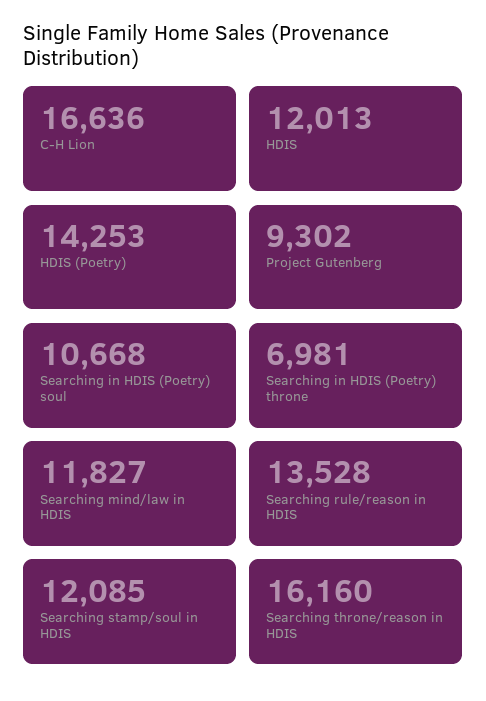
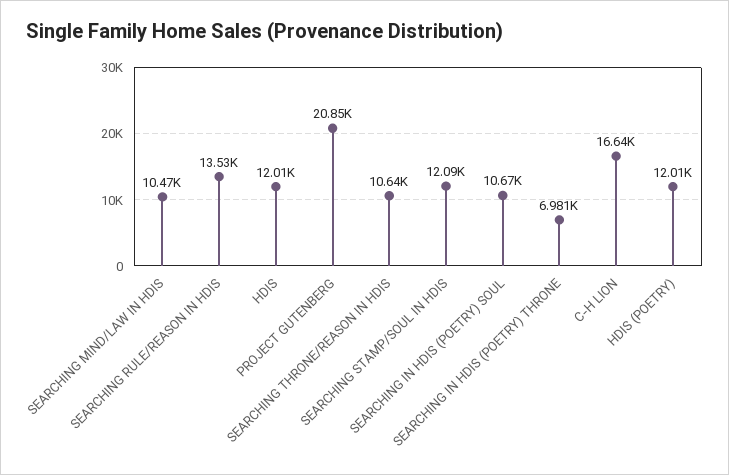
  {
    "C-H Lion": 16636,
    "HDIS": 12013,
-   "HDIS (Poetry)": 14253,
+   "HDIS (Poetry)": 12010,
-   "Project Gutenberg": 9302,
+   "Project Gutenberg": 20850,
    "Searching in HDIS (Poetry) soul": 10668,
    "Searching in HDIS (Poetry) throne": 6981,
-   "Searching mind/law in HDIS": 11827,
+   "Searching mind/law in HDIS": 10470,
    "Searching rule/reason in HDIS": 13528,
    "Searching stamp/soul in HDIS": 12085,
-   "Searching throne/reason in HDIS": 16160
+   "Searching throne/reason in HDIS": 10640
  }

